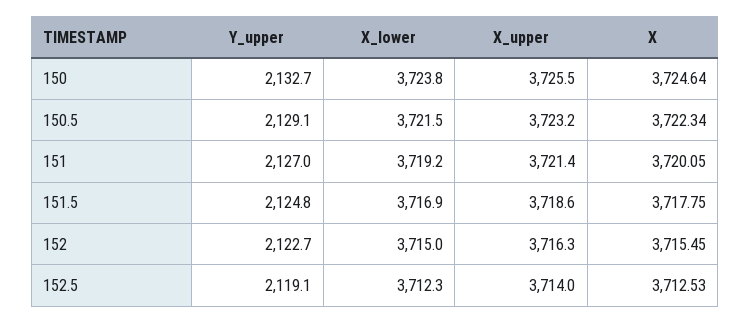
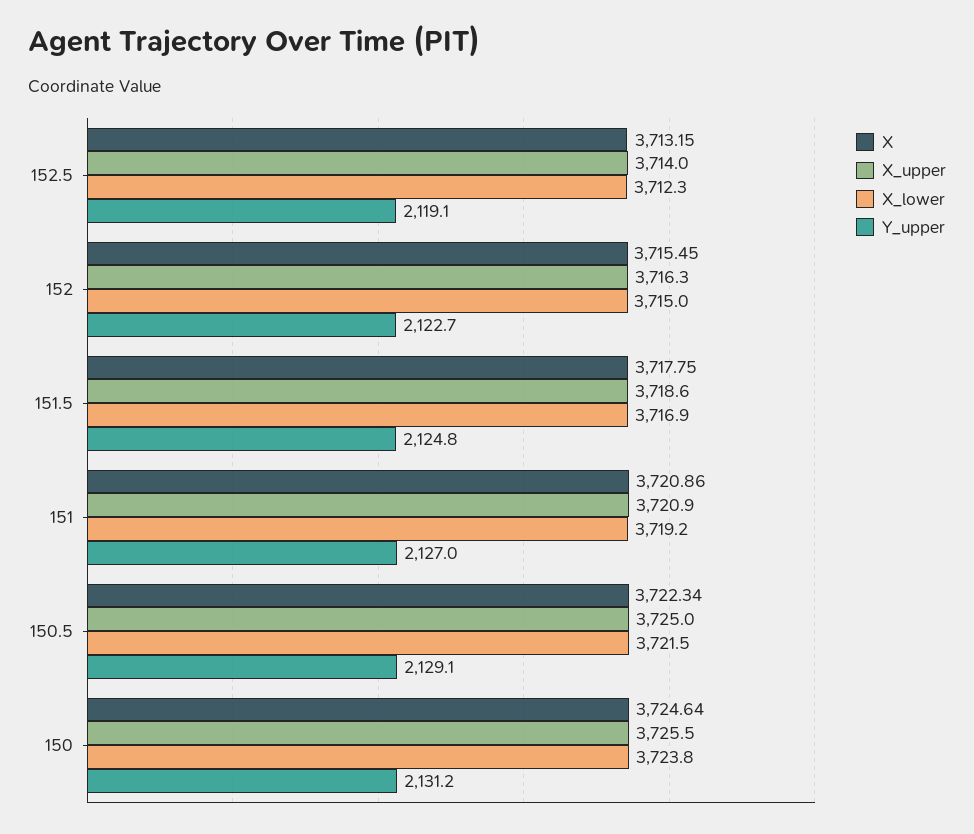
  {
    "Y_upper": {
-     "150": 2132.7,
+     "150": 2131.2,
      "150.5": 2129.1,
      "151": 2127,
      "151.5": 2124.8,
      "152": 2122.7,
      "152.5": 2119.1
    },
    "X_lower": {
      "150": 3723.8,
      "150.5": 3721.5,
      "151": 3719.2,
      "151.5": 3716.9,
      "152": 3715,
      "152.5": 3712.3
    },
    "X_upper": {
      "150": 3725.5,
-     "150.5": 3723.2,
+     "150.5": 3725,
-     "151": 3721.4,
+     "151": 3720.9,
      "151.5": 3718.6,
      "152": 3716.3,
      "152.5": 3714
    },
    "X": {
      "150": 3724.64,
      "150.5": 3722.34,
-     "151": 3720.05,
+     "151": 3720.86,
      "151.5": 3717.75,
      "152": 3715.45,
-     "152.5": 3712.53
+     "152.5": 3713.15
    }
  }

